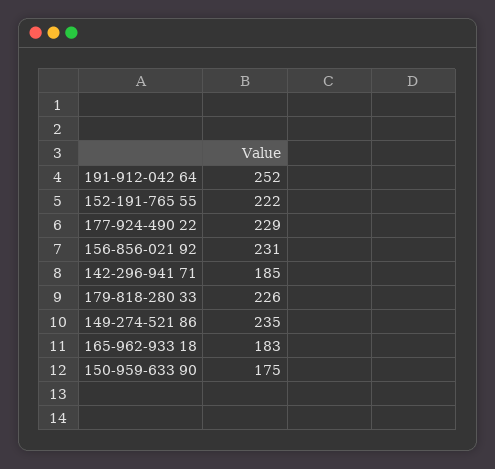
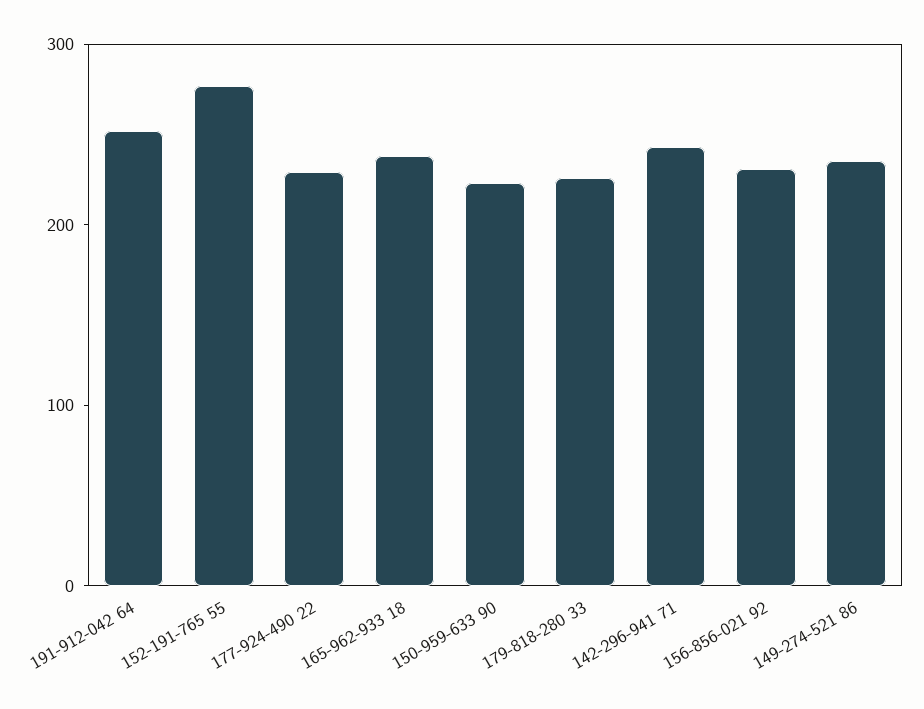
  {
    "191-912-042 64": 252,
-   "152-191-765 55": 222,
+   "152-191-765 55": 280,
    "177-924-490 22": 229,
    "156-856-021 92": 231,
-   "142-296-941 71": 185,
+   "142-296-941 71": 240,
    "179-818-280 33": 226,
    "149-274-521 86": 235,
-   "165-962-933 18": 183,
+   "165-962-933 18": 240,
-   "150-959-633 90": 175
+   "150-959-633 90": 220
  }

